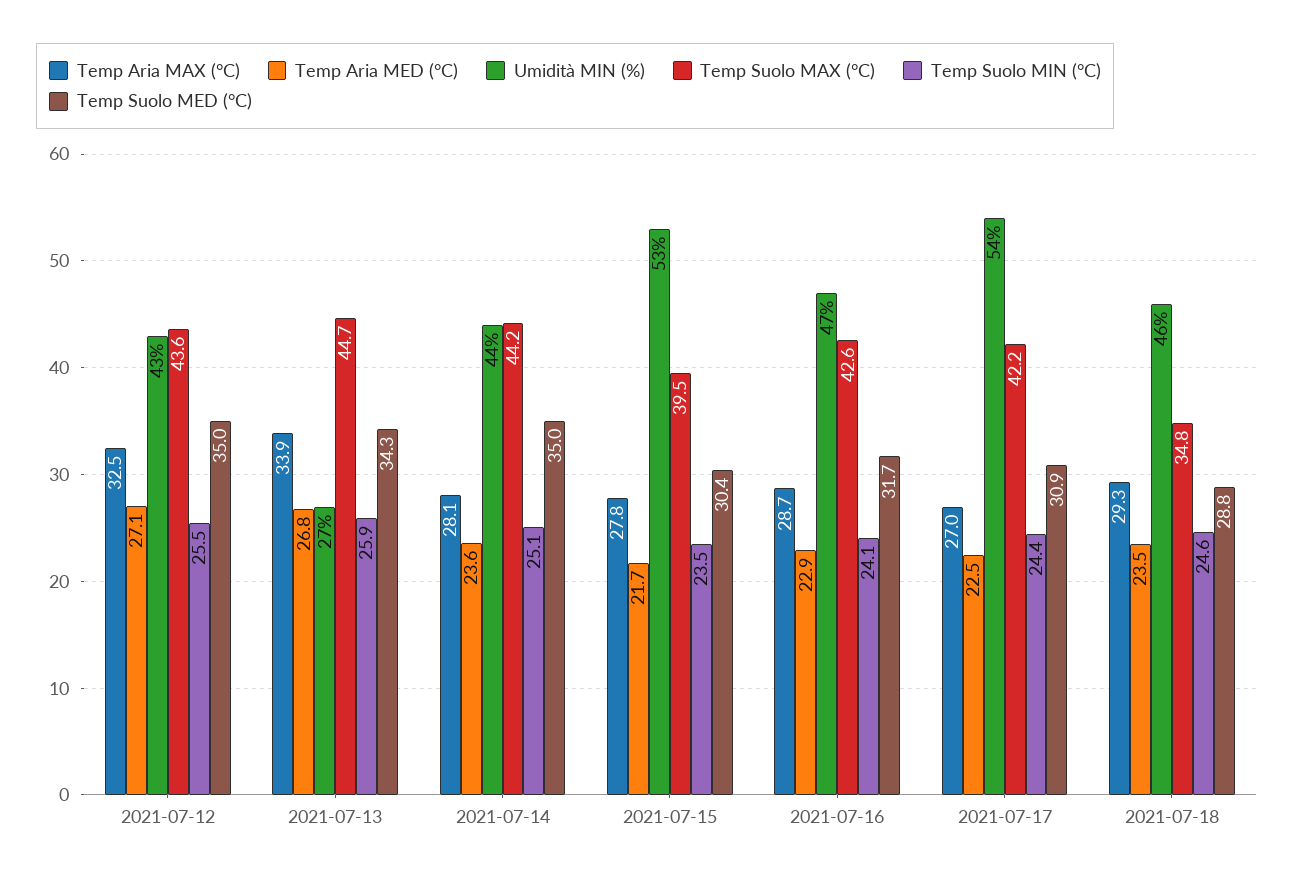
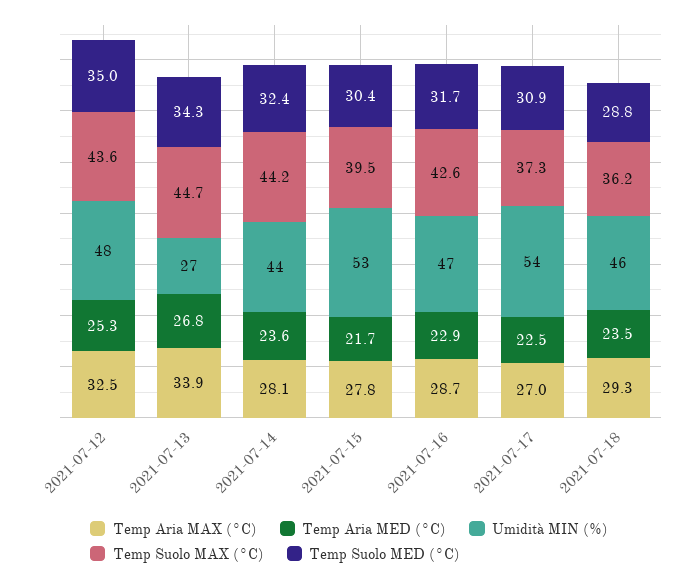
  {
    "Temp Aria MAX (°C)": {
      "2021-07-12": 32.5,
      "2021-07-13": 33.9,
      "2021-07-14": 28.1,
      "2021-07-15": 27.8,
      "2021-07-16": 28.7,
      "2021-07-17": 27,
      "2021-07-18": 29.3
    },
    "Temp Aria MED (°C)": {
-     "2021-07-12": 27.1,
+     "2021-07-12": 25.3,
      "2021-07-13": 26.8,
      "2021-07-14": 23.6,
      "2021-07-15": 21.7,
      "2021-07-16": 22.9,
      "2021-07-17": 22.5,
      "2021-07-18": 23.5
    },
    "Umidità MIN (%)": {
-     "2021-07-12": 43,
+     "2021-07-12": 48,
      "2021-07-13": 27,
      "2021-07-14": 44,
      "2021-07-15": 53,
      "2021-07-16": 47,
      "2021-07-17": 54,
      "2021-07-18": 46
    },
    "Temp Suolo MAX (°C)": {
      "2021-07-12": 43.6,
      "2021-07-13": 44.7,
      "2021-07-14": 44.2,
      "2021-07-15": 39.5,
      "2021-07-16": 42.6,
-     "2021-07-17": 42.2,
+     "2021-07-17": 37.3,
-     "2021-07-18": 34.8
+     "2021-07-18": 36.2
    },
-   "Temp Suolo MIN (°C)": {
-     "2021-07-12": 25.5,
-     "2021-07-13": 25.9,
-     "2021-07-14": 25.1,
-     "2021-07-15": 23.5,
-     "2021-07-16": 24.1,
-     "2021-07-17": 24.4,
-     "2021-07-18": 24.6
-   },
    "Temp Suolo MED (°C)": {
      "2021-07-12": 35,
      "2021-07-13": 34.3,
-     "2021-07-14": 35,
+     "2021-07-14": 32.4,
      "2021-07-15": 30.4,
      "2021-07-16": 31.7,
      "2021-07-17": 30.9,
      "2021-07-18": 28.8
    }
  }

